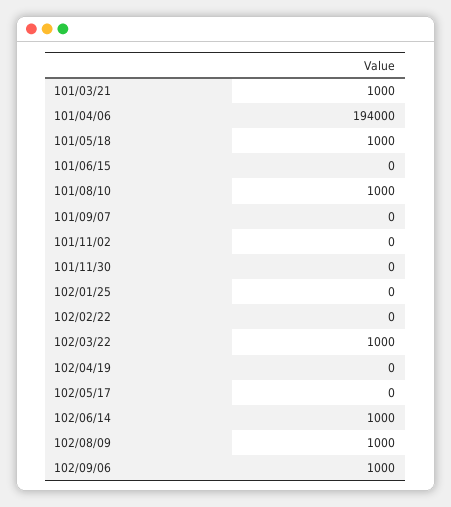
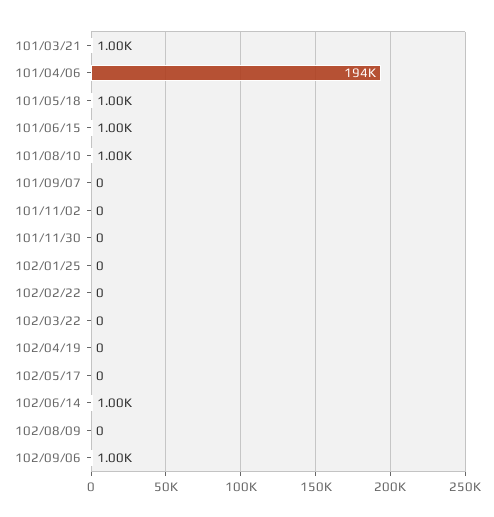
  {
    "101/03/21": 1000,
    "101/04/06": 194000,
    "101/05/18": 1000,
-   "101/06/15": 0,
+   "101/06/15": 1000,
    "101/08/10": 1000,
    "101/09/07": 0,
    "101/11/02": 0,
    "101/11/30": 0,
    "102/01/25": 0,
    "102/02/22": 0,
-   "102/03/22": 1000,
+   "102/03/22": 0,
    "102/04/19": 0,
    "102/05/17": 0,
    "102/06/14": 1000,
-   "102/08/09": 1000,
+   "102/08/09": 0,
    "102/09/06": 1000
  }

